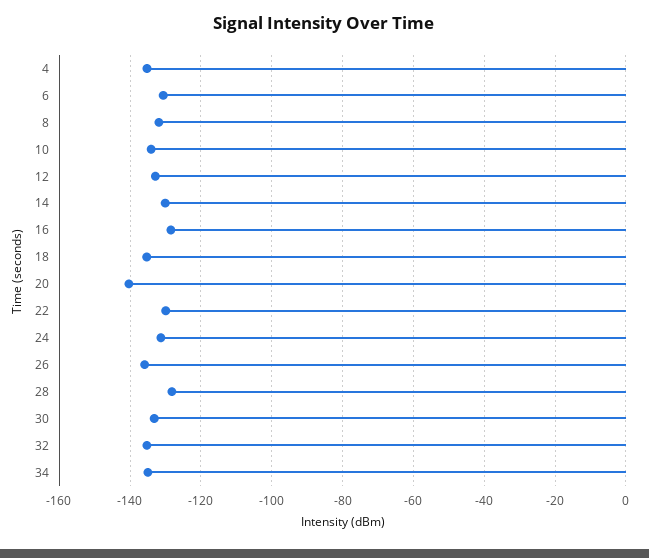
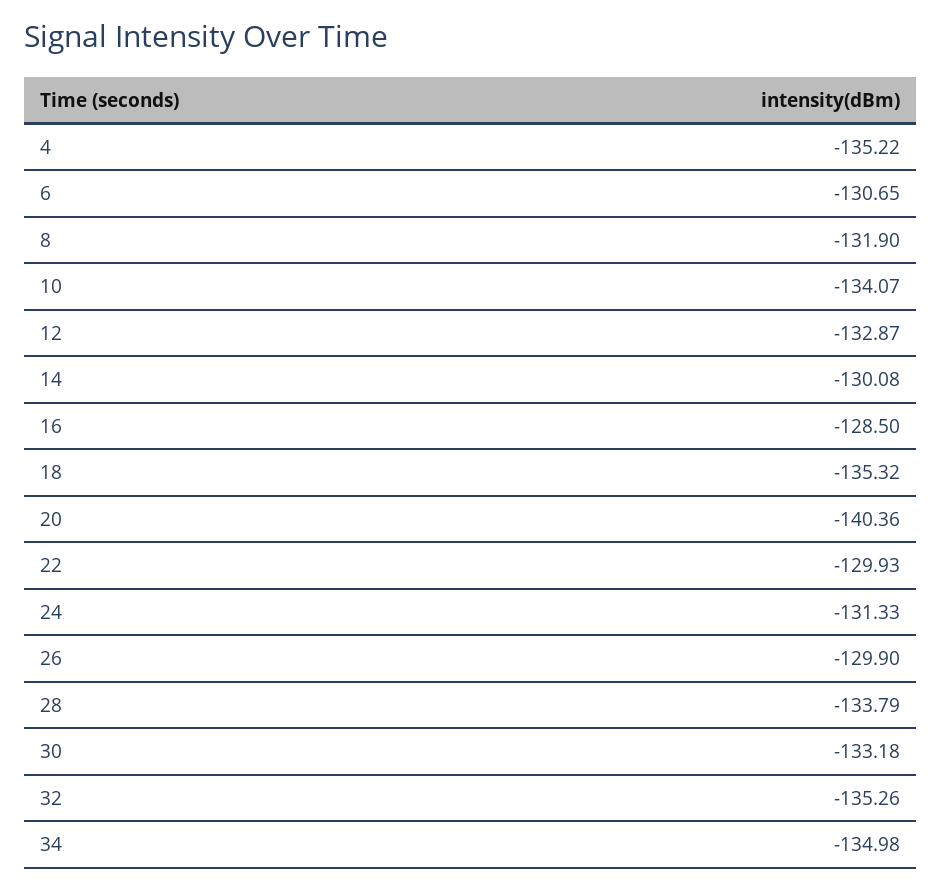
  {
    "4": -135.22,
    "6": -130.65,
    "8": -131.9,
    "10": -134.07,
    "12": -132.87,
    "14": -130.08,
    "16": -128.5,
    "18": -135.32,
    "20": -140.36,
    "22": -129.93,
    "24": -131.33,
-   "26": -136,
+   "26": -129.9,
-   "28": -128,
+   "28": -133.79,
    "30": -133.18,
    "32": -135.26,
    "34": -134.98
  }

